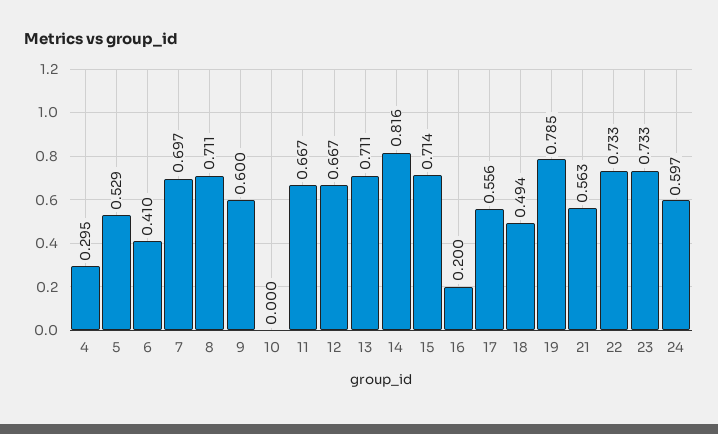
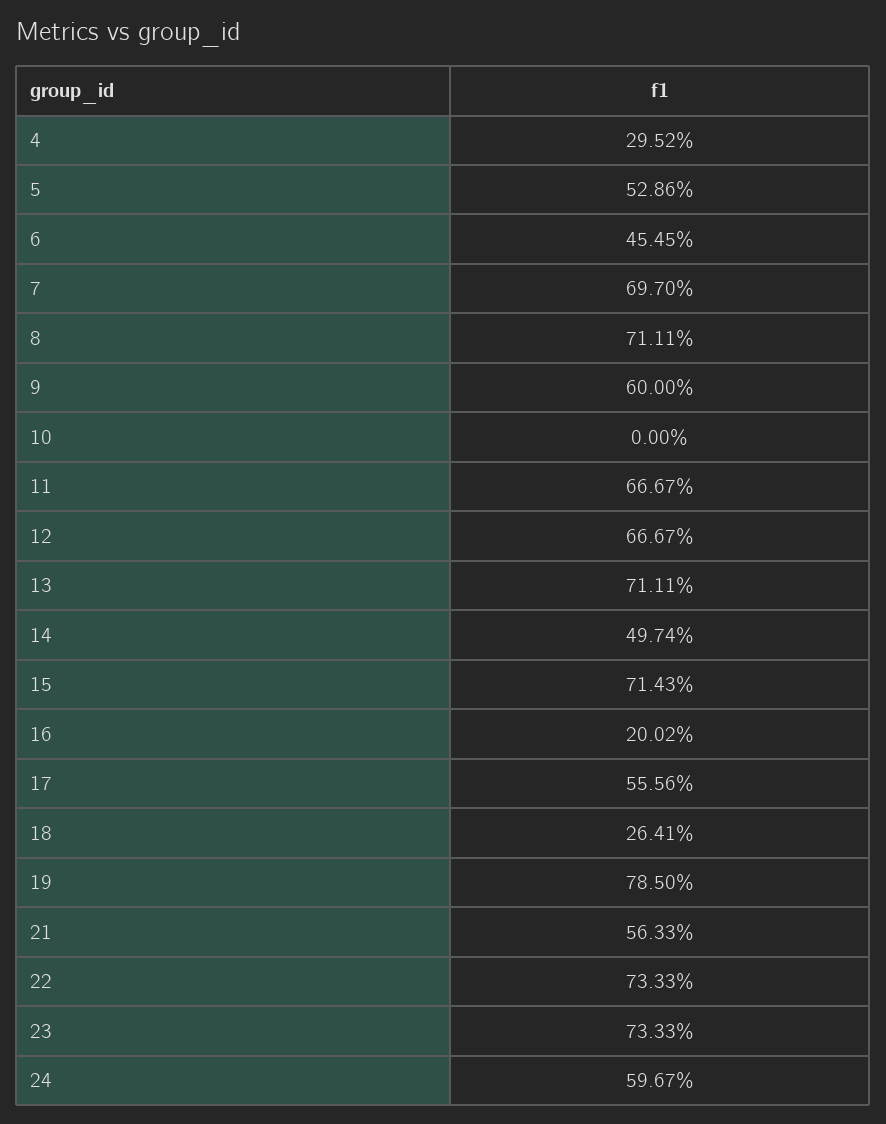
  {
    "4": 0.2952,
    "5": 0.5286,
-   "6": 0.41,
+   "6": 0.4545,
    "7": 0.697,
    "8": 0.7111,
    "9": 0.6,
    "10": 0,
    "11": 0.6667,
    "12": 0.6667,
    "13": 0.7111,
-   "14": 0.816,
+   "14": 0.4974,
    "15": 0.7143,
    "16": 0.2002,
    "17": 0.5556,
-   "18": 0.494,
+   "18": 0.2641,
    "19": 0.785,
    "21": 0.5633,
    "22": 0.7333,
    "23": 0.7333,
    "24": 0.5967
  }

